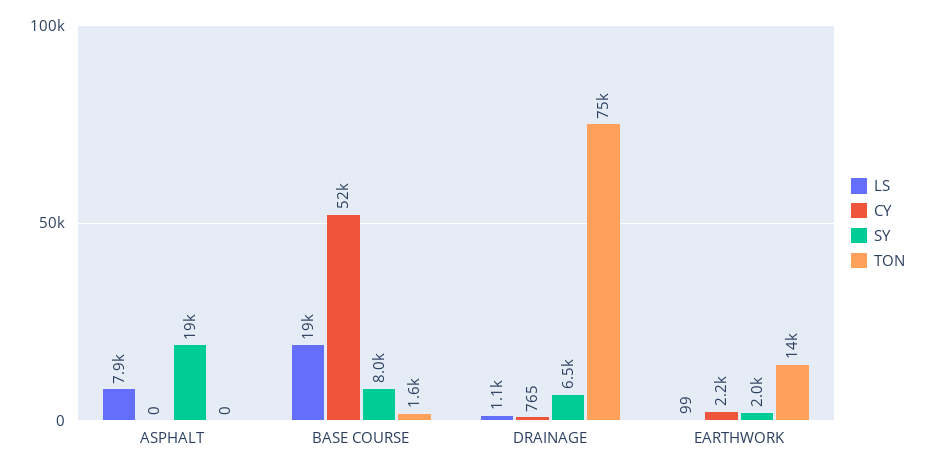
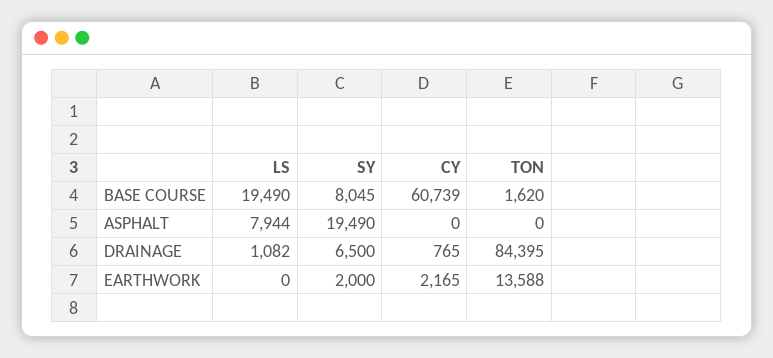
  {
    "LS": {
      "ASPHALT": 7944,
      "BASE COURSE": 19490,
      "DRAINAGE": 1082,
-     "EARTHWORK": 99
+     "EARTHWORK": 0
    },
    "CY": {
      "ASPHALT": 0,
-     "BASE COURSE": 52000,
+     "BASE COURSE": 60739,
      "DRAINAGE": 765,
      "EARTHWORK": 2165
    },
    "SY": {
      "ASPHALT": 19490,
      "BASE COURSE": 8045,
      "DRAINAGE": 6500,
      "EARTHWORK": 2000
    },
    "TON": {
      "ASPHALT": 0,
      "BASE COURSE": 1620,
-     "DRAINAGE": 75000,
+     "DRAINAGE": 84395,
      "EARTHWORK": 13588
    }
  }

